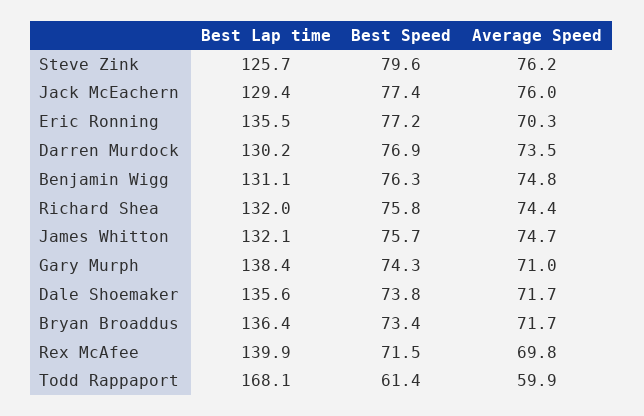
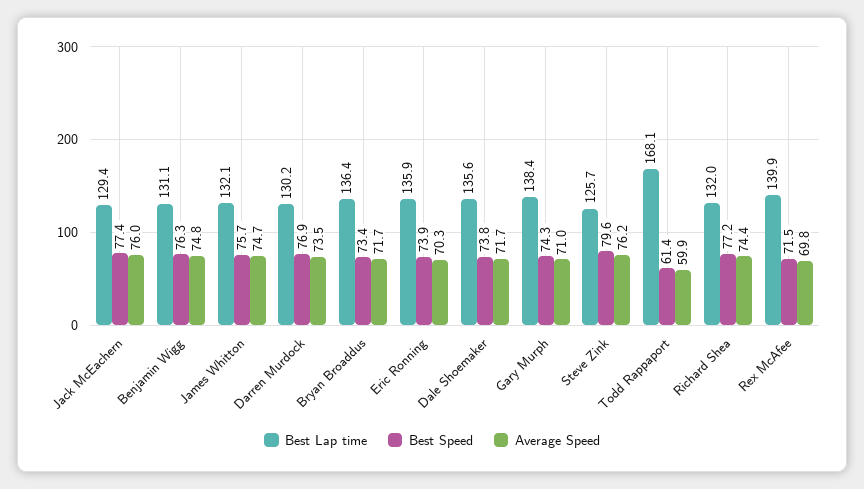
  {
    "Best Lap time": {
      "Steve Zink": 125.7,
      "Jack McEachern": 129.4,
-     "Eric Ronning": 135.5,
+     "Eric Ronning": 135.9,
      "Darren Murdock": 130.2,
      "Benjamin Wigg": 131.1,
      "Richard Shea": 132,
      "James Whitton": 132.1,
      "Gary Murph": 138.4,
      "Dale Shoemaker": 135.6,
      "Bryan Broaddus": 136.4,
      "Rex McAfee": 139.9,
      "Todd Rappaport": 168.1
    },
    "Best Speed": {
      "Steve Zink": 79.6,
      "Jack McEachern": 77.4,
-     "Eric Ronning": 77.2,
+     "Eric Ronning": 73.9,
      "Darren Murdock": 76.9,
      "Benjamin Wigg": 76.3,
-     "Richard Shea": 75.8,
+     "Richard Shea": 77.2,
      "James Whitton": 75.7,
      "Gary Murph": 74.3,
      "Dale Shoemaker": 73.8,
      "Bryan Broaddus": 73.4,
      "Rex McAfee": 71.5,
      "Todd Rappaport": 61.4
    },
    "Average Speed": {
      "Steve Zink": 76.2,
      "Jack McEachern": 76,
      "Eric Ronning": 70.3,
      "Darren Murdock": 73.5,
      "Benjamin Wigg": 74.8,
      "Richard Shea": 74.4,
      "James Whitton": 74.7,
      "Gary Murph": 71,
      "Dale Shoemaker": 71.7,
      "Bryan Broaddus": 71.7,
      "Rex McAfee": 69.8,
      "Todd Rappaport": 59.9
    }
  }

